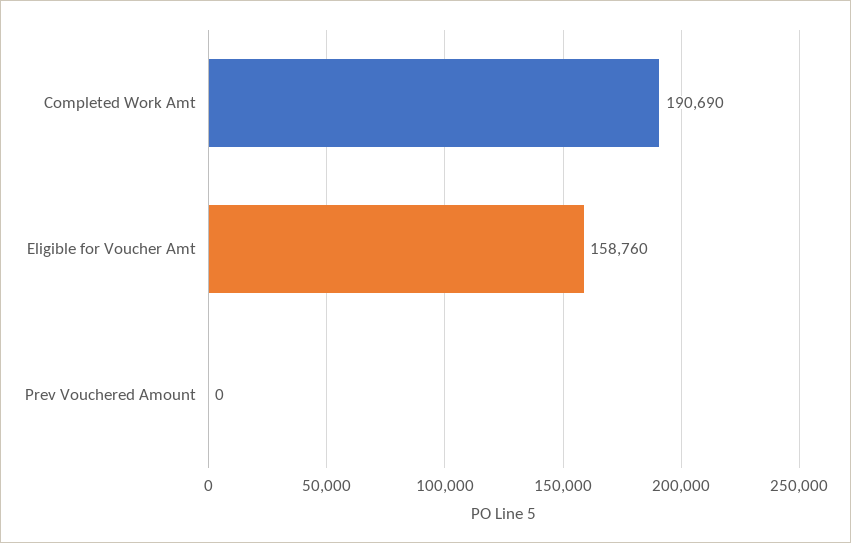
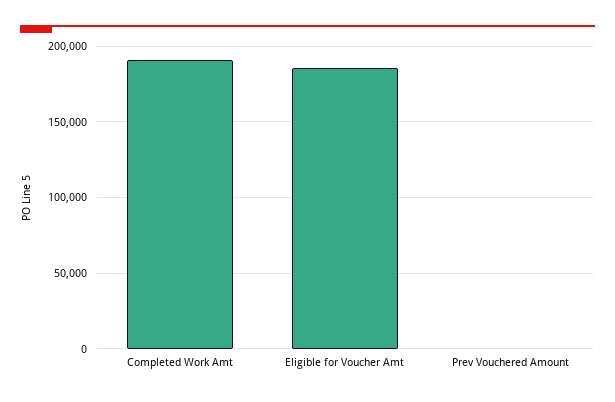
  {
    "Completed Work Amt": 190690,
-   "Eligible for Voucher Amt": 158760,
+   "Eligible for Voucher Amt": 185000,
    "Prev Vouchered Amount": 0
  }

